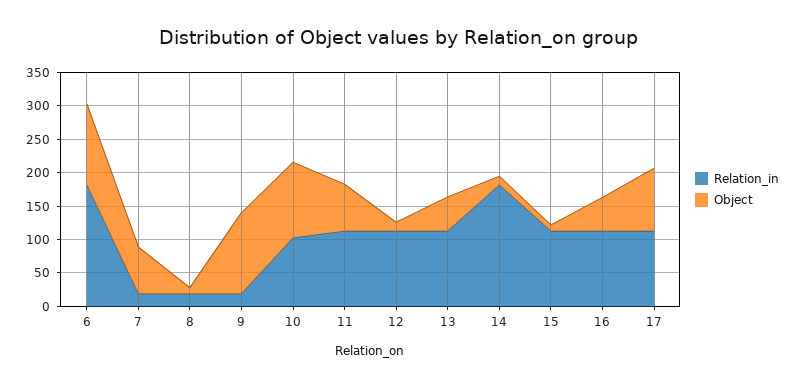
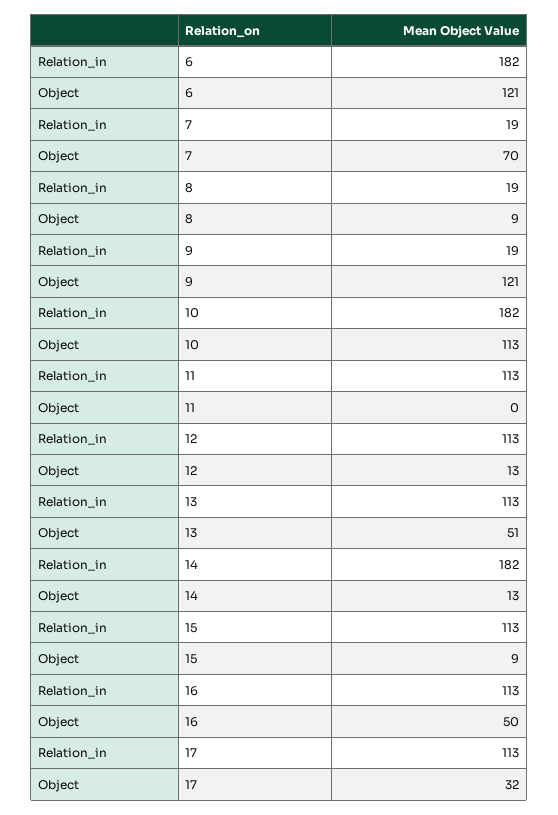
  {
    "Relation_in": {
      "6": 182,
      "7": 19,
      "8": 19,
      "9": 19,
-     "10": 100,
+     "10": 182,
      "11": 113,
      "12": 113,
      "13": 113,
      "14": 182,
      "15": 113,
      "16": 113,
      "17": 113
    },
    "Object": {
      "6": 121,
      "7": 70,
      "8": 9,
      "9": 121,
      "10": 113,
-     "11": 75,
+     "11": 0,
      "12": 13,
      "13": 51,
      "14": 13,
      "15": 9,
      "16": 50,
-     "17": 100
+     "17": 32
    }
  }

